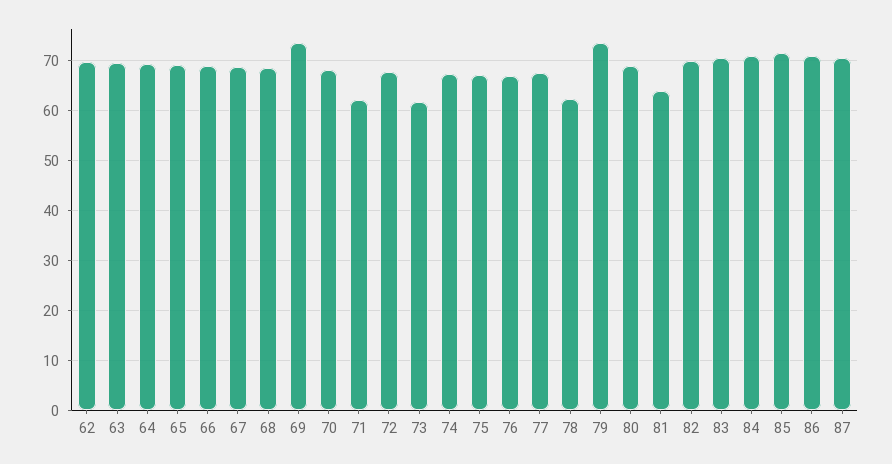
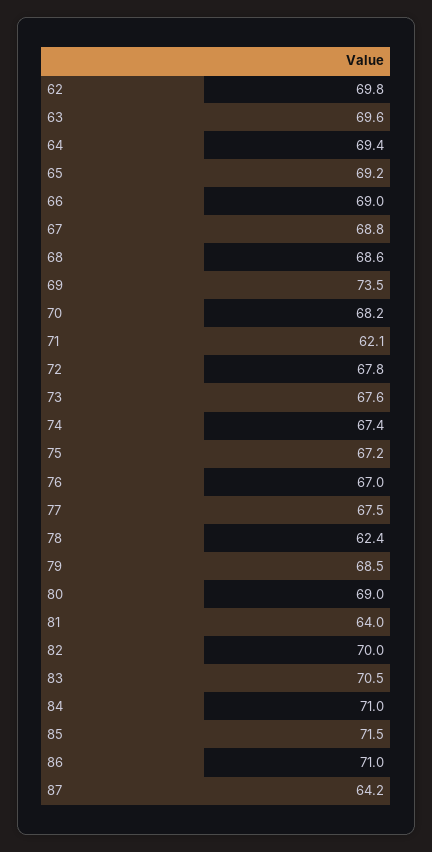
  {
    "62": 69.8,
    "63": 69.6,
    "64": 69.4,
    "65": 69.2,
    "66": 69,
    "67": 68.8,
    "68": 68.6,
    "69": 73.5,
    "70": 68.2,
    "71": 62.1,
    "72": 67.8,
-   "73": 62,
+   "73": 67.6,
    "74": 67.4,
    "75": 67.2,
    "76": 67,
    "77": 67.5,
    "78": 62.4,
-   "79": 74,
+   "79": 68.5,
    "80": 69,
    "81": 64,
    "82": 70,
    "83": 70.5,
    "84": 71,
    "85": 71.5,
    "86": 71,
-   "87": 70
+   "87": 64.2
  }

